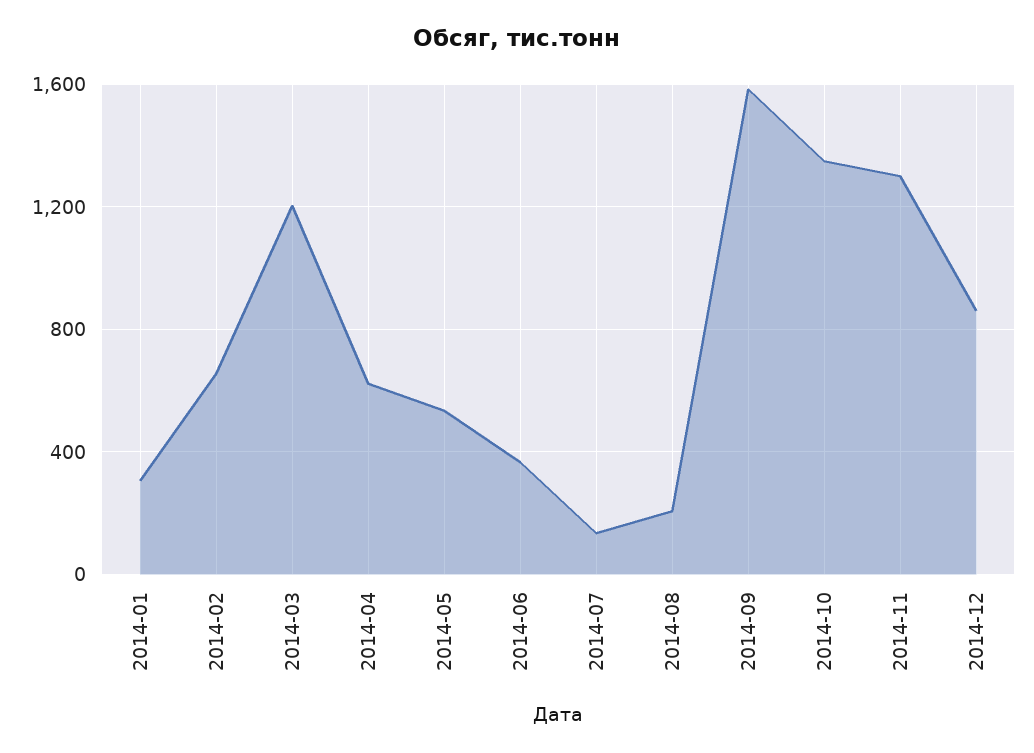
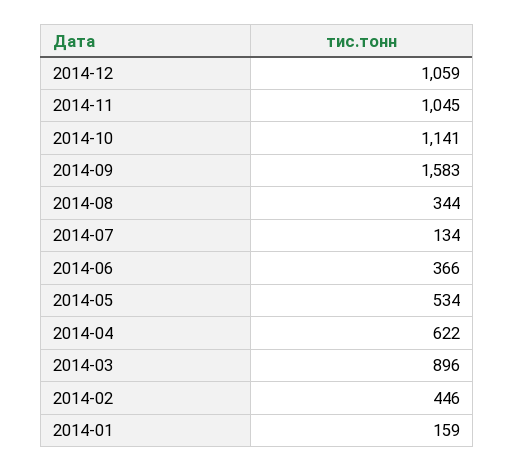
  {
-   "2014-01": 300,
+   "2014-01": 159,
-   "2014-02": 650,
+   "2014-02": 446,
-   "2014-03": 1200,
+   "2014-03": 896,
    "2014-04": 622,
    "2014-05": 534,
    "2014-06": 366,
    "2014-07": 134,
-   "2014-08": 200,
+   "2014-08": 344,
    "2014-09": 1583,
-   "2014-10": 1350,
+   "2014-10": 1141,
-   "2014-11": 1300,
+   "2014-11": 1045,
-   "2014-12": 850
+   "2014-12": 1059
  }

